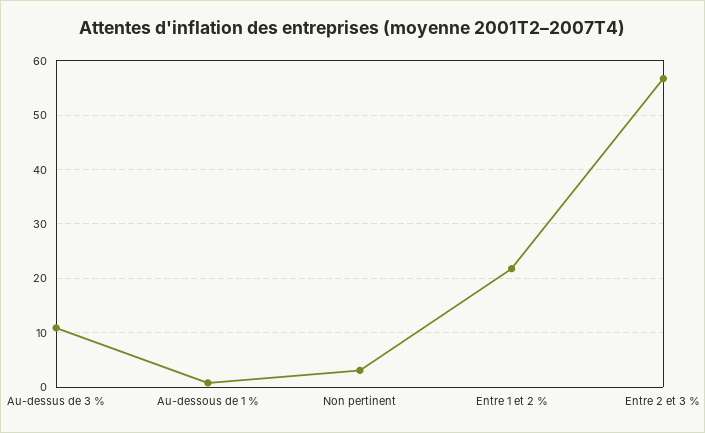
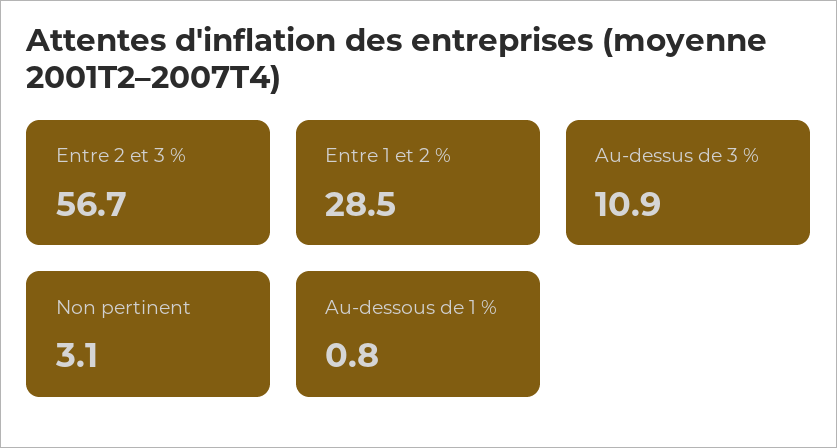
  {
    "Au-dessus de 3 %": 10.9,
    "Au-dessous de 1 %": 0.8,
    "Non pertinent": 3.1,
-   "Entre 1 et 2 %": 22,
+   "Entre 1 et 2 %": 28.5,
    "Entre 2 et 3 %": 56.7
  }

